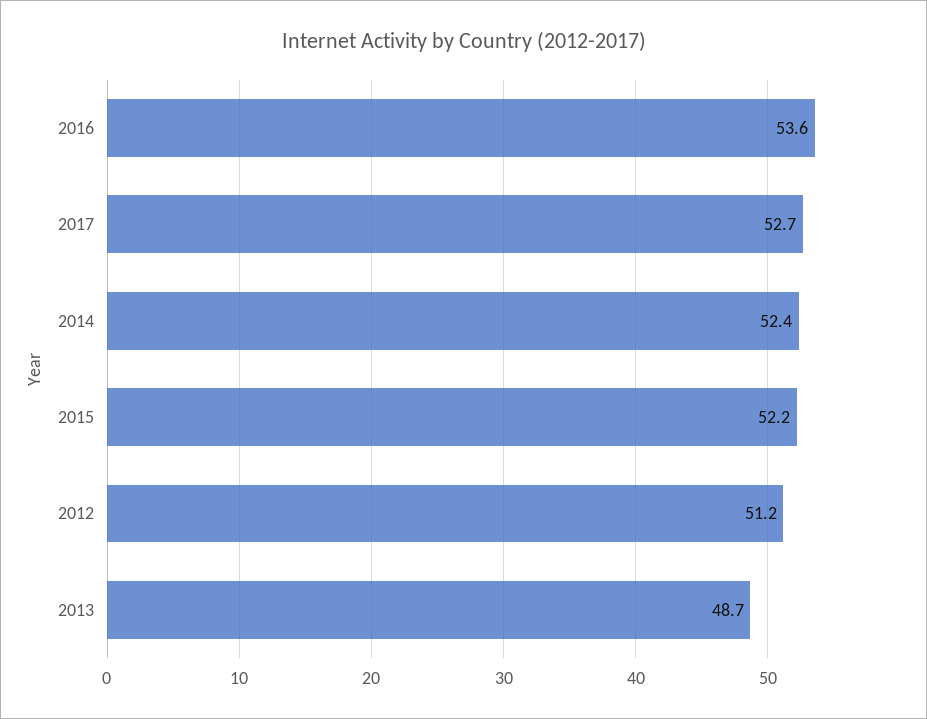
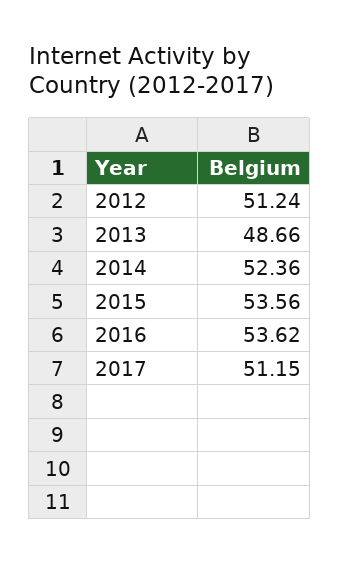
  {
    "2016": 53.62,
-   "2017": 52.7,
+   "2017": 51.15,
    "2014": 52.36,
-   "2015": 52.2,
+   "2015": 53.56,
    "2012": 51.24,
    "2013": 48.66
  }

